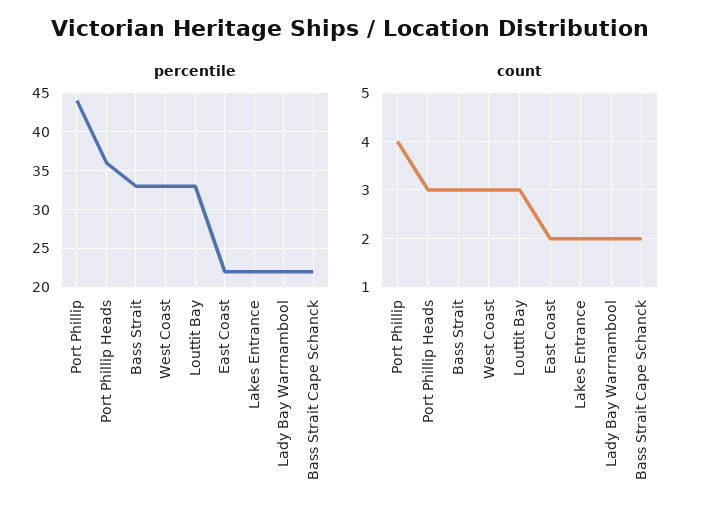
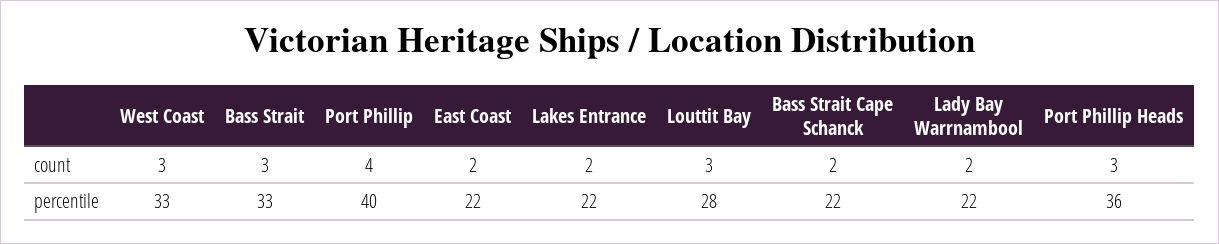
  {
    "percentile": {
-     "Port Phillip": 44,
+     "Port Phillip": 40,
      "Port Phillip Heads": 36,
      "Bass Strait": 33,
      "West Coast": 33,
-     "Louttit Bay": 33,
+     "Louttit Bay": 28,
      "East Coast": 22,
      "Lakes Entrance": 22,
      "Lady Bay Warrnambool": 22,
      "Bass Strait Cape Schanck": 22
    },
    "count": {
      "Port Phillip": 4,
      "Port Phillip Heads": 3,
      "Bass Strait": 3,
      "West Coast": 3,
      "Louttit Bay": 3,
      "East Coast": 2,
      "Lakes Entrance": 2,
      "Lady Bay Warrnambool": 2,
      "Bass Strait Cape Schanck": 2
    }
  }

